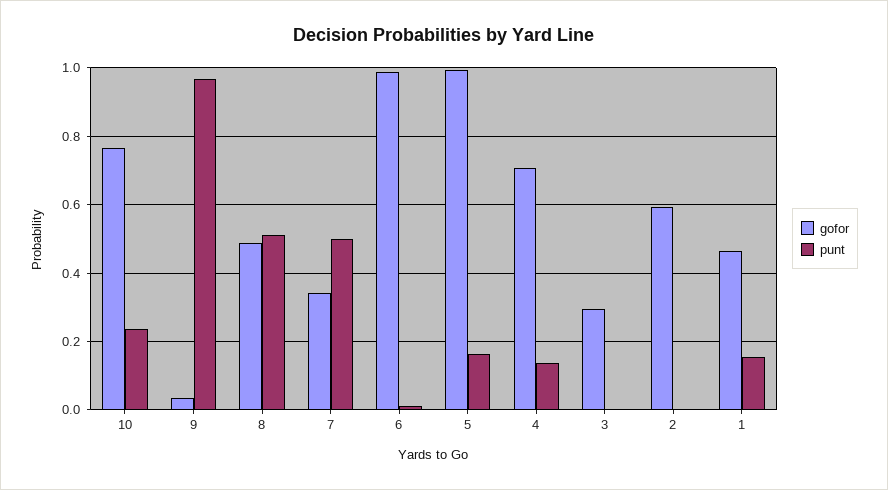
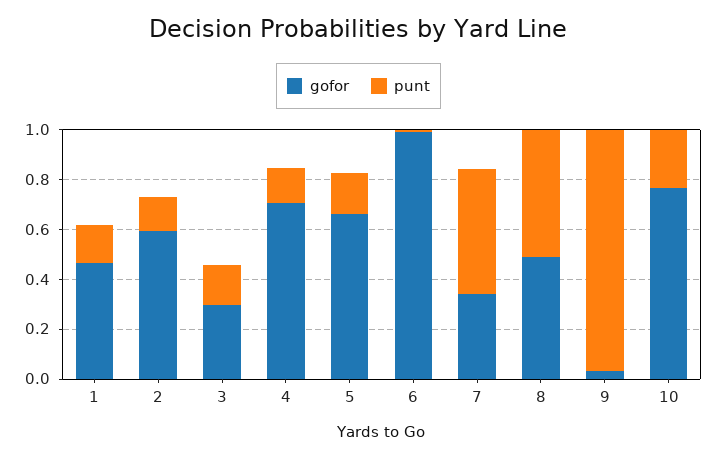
  {
    "gofor": {
      "10": 0.76,
      "9": 0.04,
      "8": 0.48,
      "7": 0.34,
      "6": 0.98,
-     "5": 1,
+     "5": 0.65,
      "4": 0.7,
      "3": 0.3,
      "2": 0.6,
      "1": 0.46
    },
    "punt": {
      "10": 0.24,
      "9": 0.96,
      "8": 0.52,
      "7": 0.5,
      "6": 0.02,
      "5": 0.16,
      "4": 0.14,
-     "3": 0,
+     "3": 0.15,
-     "2": 0,
+     "2": 0.15,
      "1": 0.16
    }
  }

